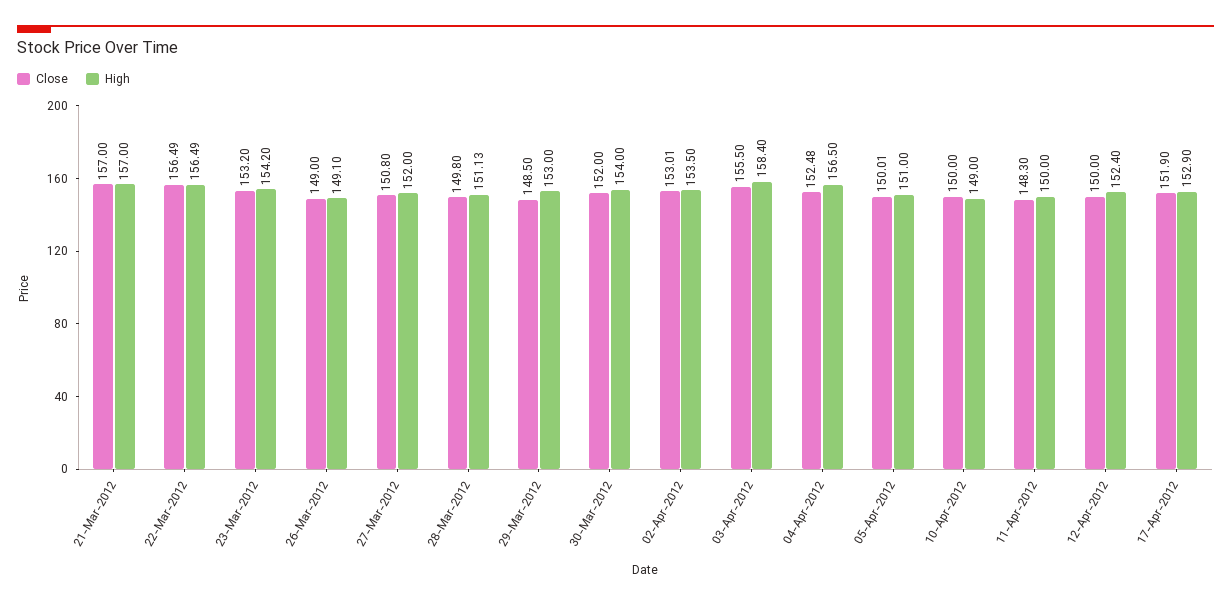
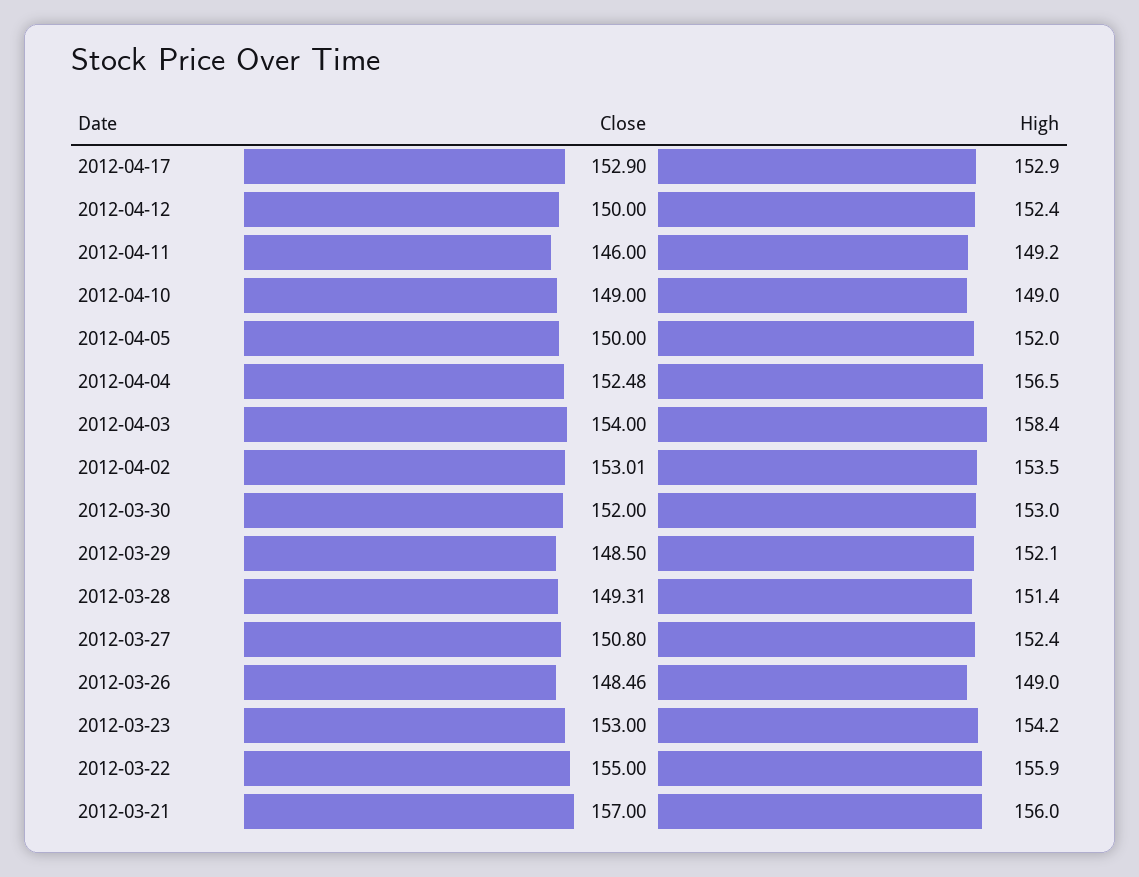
  {
    "Close": {
      "21-Mar-2012": 157,
-     "22-Mar-2012": 156.49,
+     "22-Mar-2012": 155,
-     "23-Mar-2012": 153.2,
+     "23-Mar-2012": 153,
-     "26-Mar-2012": 149,
+     "26-Mar-2012": 148.46,
      "27-Mar-2012": 150.8,
-     "28-Mar-2012": 149.8,
+     "28-Mar-2012": 149.31,
      "29-Mar-2012": 148.5,
      "30-Mar-2012": 152,
      "02-Apr-2012": 153.01,
-     "03-Apr-2012": 155.5,
+     "03-Apr-2012": 154,
      "04-Apr-2012": 152.48,
-     "05-Apr-2012": 150.01,
+     "05-Apr-2012": 150,
-     "10-Apr-2012": 150,
+     "10-Apr-2012": 149,
-     "11-Apr-2012": 148.3,
+     "11-Apr-2012": 146,
      "12-Apr-2012": 150,
-     "17-Apr-2012": 151.9
+     "17-Apr-2012": 152.9
    },
    "High": {
-     "21-Mar-2012": 157,
+     "21-Mar-2012": 156,
-     "22-Mar-2012": 156.49,
+     "22-Mar-2012": 155.9,
      "23-Mar-2012": 154.2,
-     "26-Mar-2012": 149.1,
+     "26-Mar-2012": 149,
-     "27-Mar-2012": 152,
+     "27-Mar-2012": 152.4,
-     "28-Mar-2012": 151.13,
+     "28-Mar-2012": 151.4,
-     "29-Mar-2012": 153,
+     "29-Mar-2012": 152.1,
-     "30-Mar-2012": 154,
+     "30-Mar-2012": 153,
      "02-Apr-2012": 153.5,
      "03-Apr-2012": 158.4,
      "04-Apr-2012": 156.5,
-     "05-Apr-2012": 151,
+     "05-Apr-2012": 152,
      "10-Apr-2012": 149,
-     "11-Apr-2012": 150,
+     "11-Apr-2012": 149.2,
      "12-Apr-2012": 152.4,
      "17-Apr-2012": 152.9
    }
  }

